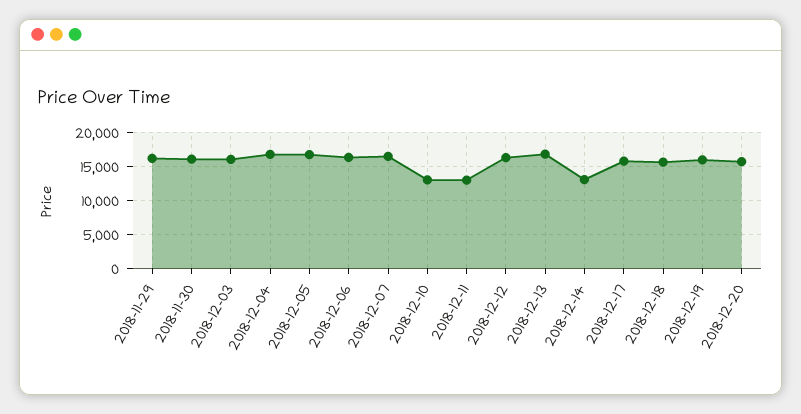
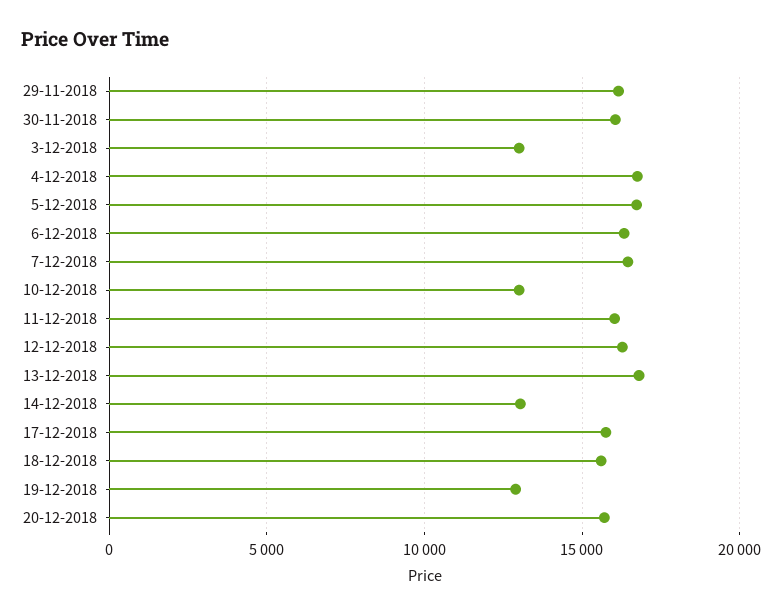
  {
    "2018-11-29": 16000,
    "2018-11-30": 16000,
-   "2018-12-03": 16000,
+   "2018-12-03": 13000,
    "2018-12-04": 17000,
    "2018-12-05": 16500,
    "2018-12-06": 16500,
    "2018-12-07": 16500,
    "2018-12-10": 13000,
-   "2018-12-11": 13000,
+   "2018-12-11": 16000,
    "2018-12-12": 16500,
    "2018-12-13": 17000,
    "2018-12-14": 13000,
    "2018-12-17": 16000,
    "2018-12-18": 15500,
-   "2018-12-19": 16000,
+   "2018-12-19": 13000,
    "2018-12-20": 15500
  }

